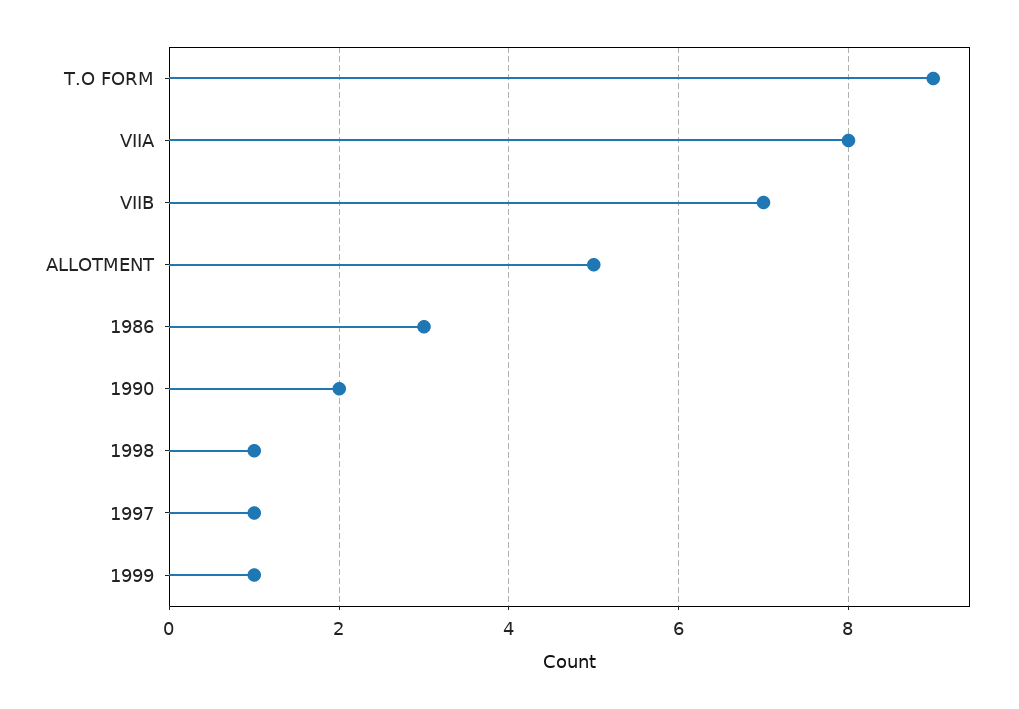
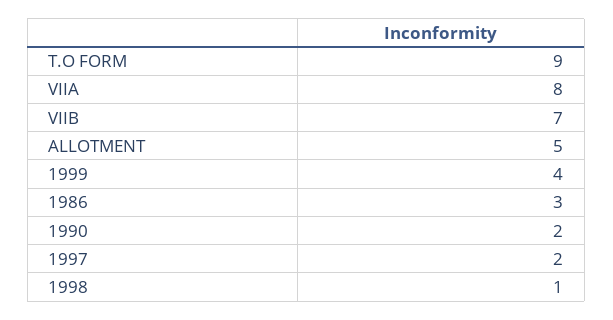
  {
    "T.O FORM": 9,
    "VIIA": 8,
    "VIIB": 7,
    "ALLOTMENT": 5,
    "1986": 3,
    "1990": 2,
    "1998": 1,
-   "1997": 1,
+   "1997": 2,
-   "1999": 1
+   "1999": 4
  }

